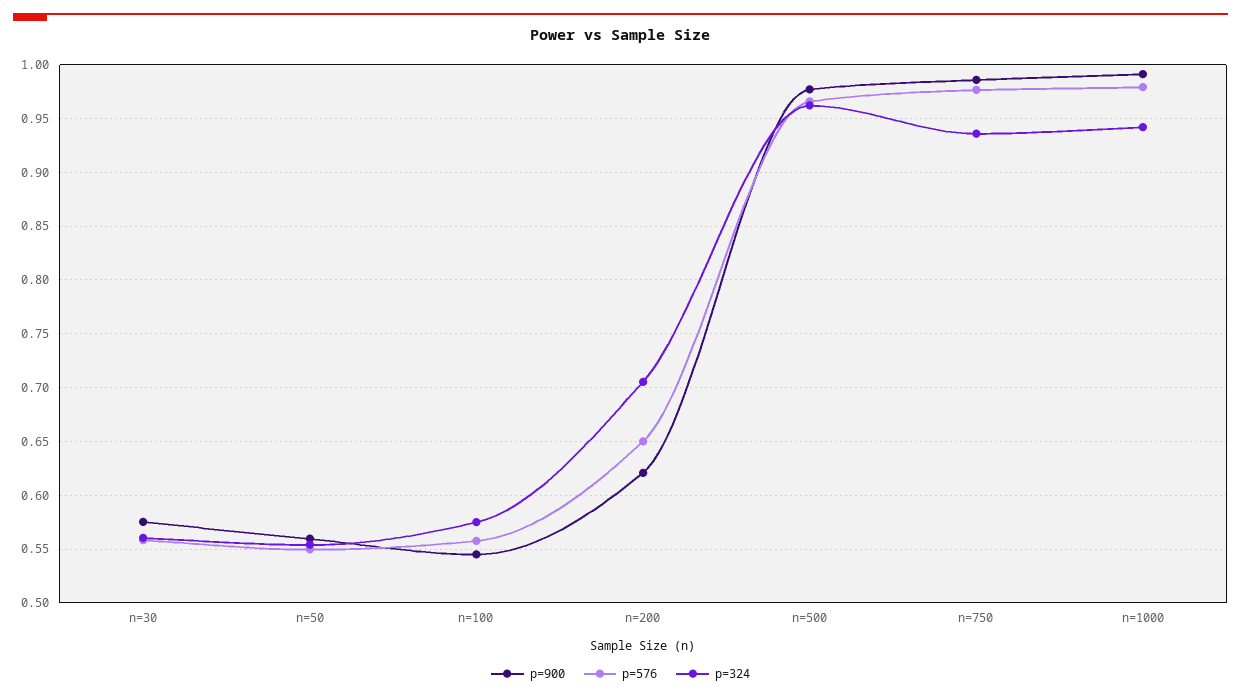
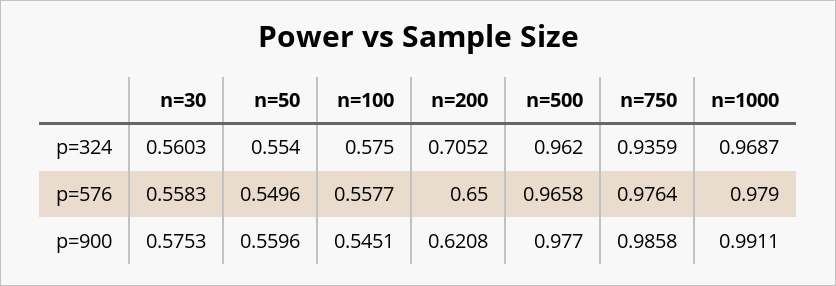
  {
    "p=900": {
      "n=30": 0.5753,
      "n=50": 0.5596,
      "n=100": 0.5451,
      "n=200": 0.6208,
      "n=500": 0.977,
      "n=750": 0.9858,
      "n=1000": 0.9911
    },
    "p=576": {
      "n=30": 0.5583,
      "n=50": 0.5496,
      "n=100": 0.5577,
      "n=200": 0.65,
      "n=500": 0.9658,
      "n=750": 0.9764,
      "n=1000": 0.979
    },
    "p=324": {
      "n=30": 0.5603,
      "n=50": 0.554,
      "n=100": 0.575,
      "n=200": 0.7052,
      "n=500": 0.962,
      "n=750": 0.9359,
-     "n=1000": 0.94
+     "n=1000": 0.9687
    }
  }

